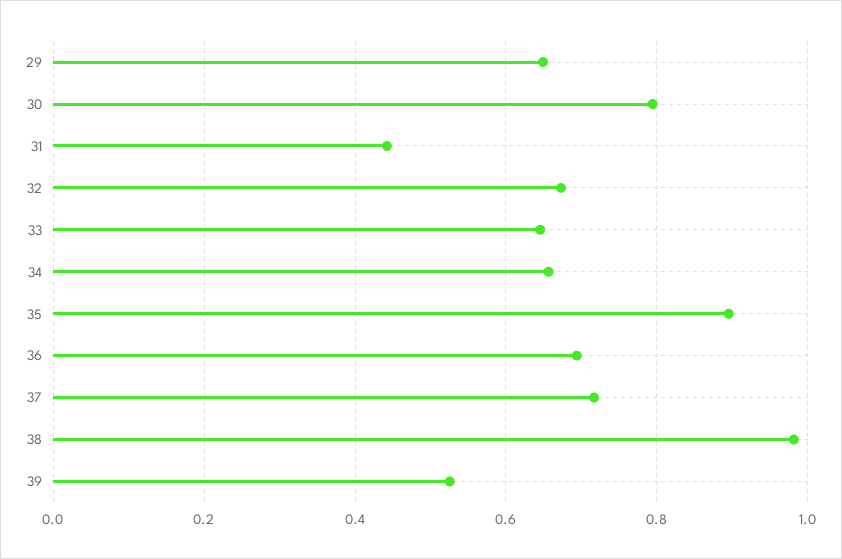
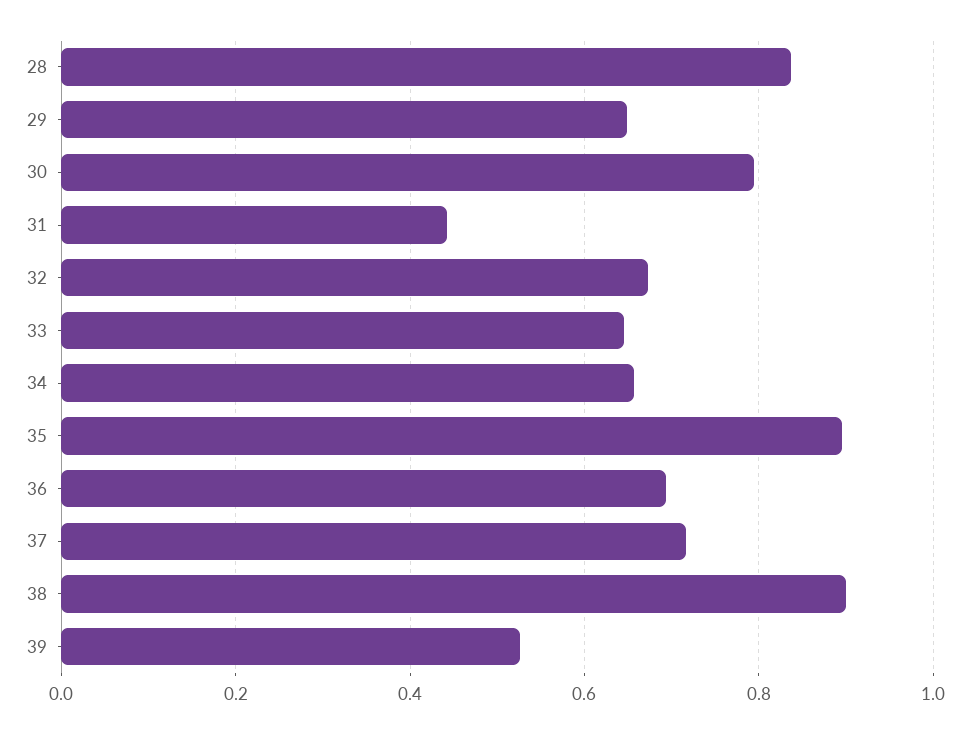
  {
    "29": 0.64,
    "30": 0.8,
    "31": 0.44,
    "32": 0.68,
    "33": 0.64,
    "34": 0.66,
    "35": 0.9,
    "36": 0.7,
    "37": 0.72,
-   "38": 0.98,
+   "38": 0.9,
-   "39": 0.52
+   "39": 0.52,
+   "28": 0.84
  }

